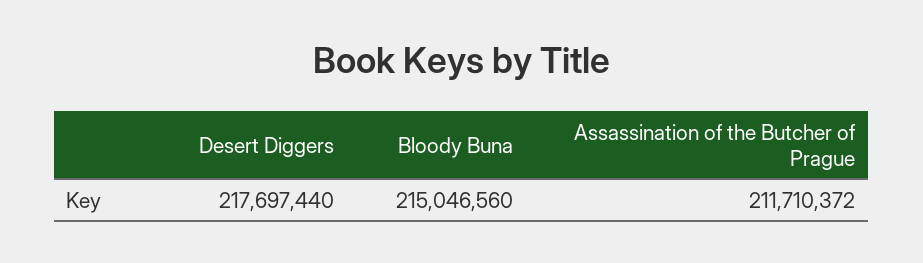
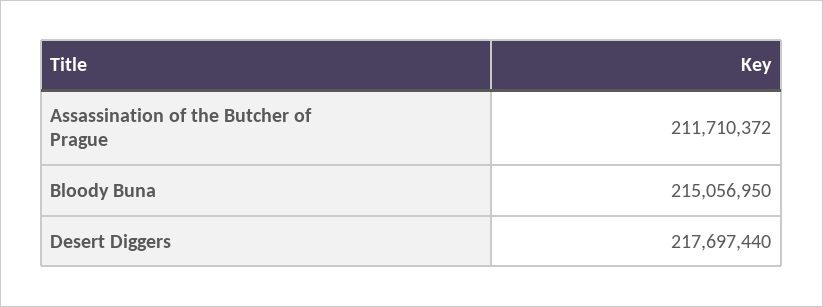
  {
    "Desert Diggers": 217697440,
-   "Bloody Buna": 215046560,
+   "Bloody Buna": 215056950,
    "Assassination of the Butcher of Prague": 211710372
  }

